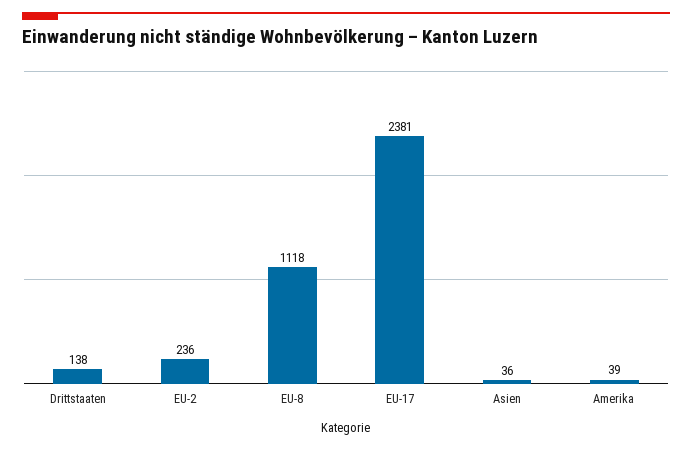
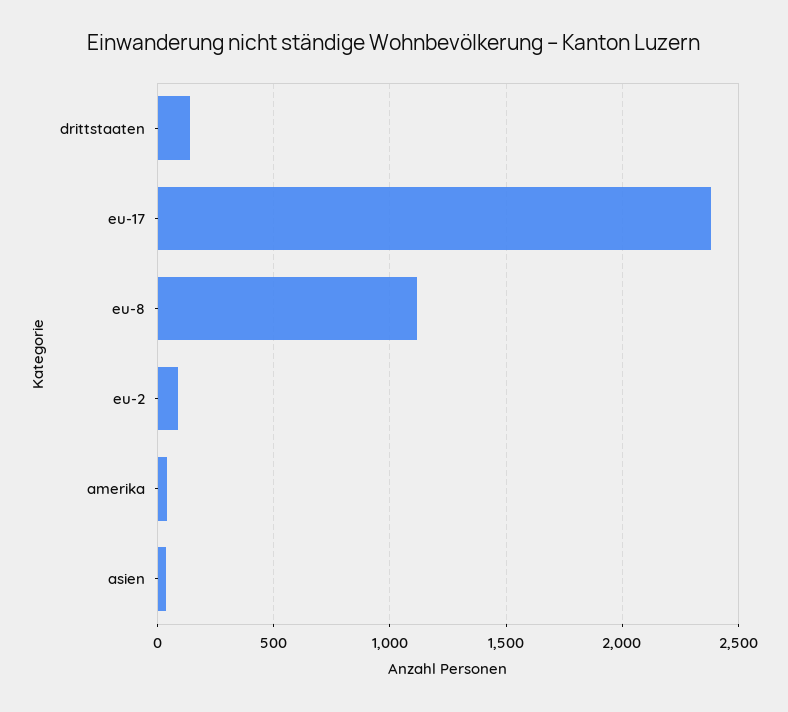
  {
    "Drittstaaten": 138,
-   "EU-2": 236,
+   "EU-2": 100,
    "EU-8": 1118,
    "EU-17": 2381,
    "Asien": 36,
    "Amerika": 39
  }

